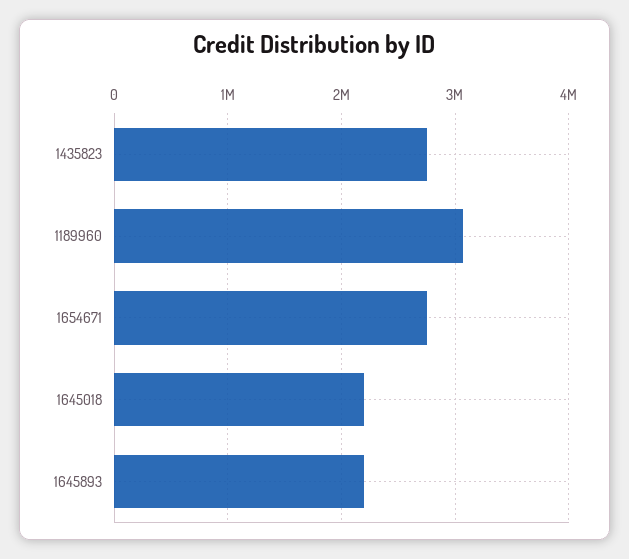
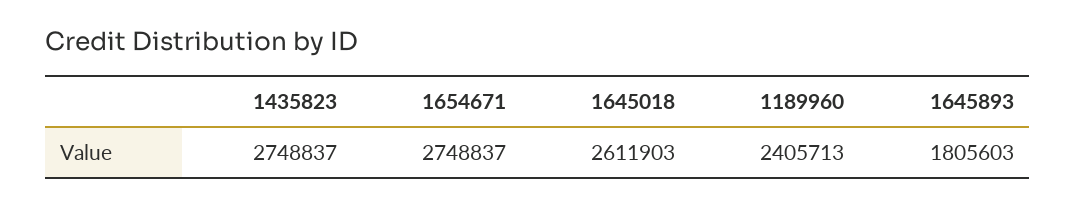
  {
    "1435823": 2748837,
-   "1189960": 3100000,
+   "1189960": 2405713,
    "1654671": 2748837,
-   "1645018": 2200000,
+   "1645018": 2611903,
-   "1645893": 2200000
+   "1645893": 1805603
  }

